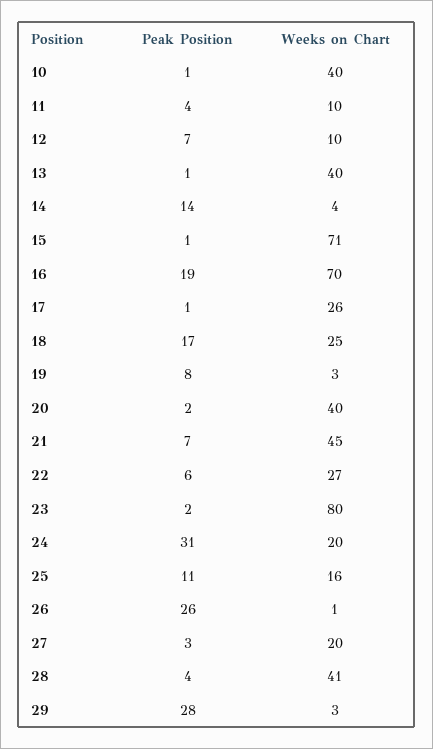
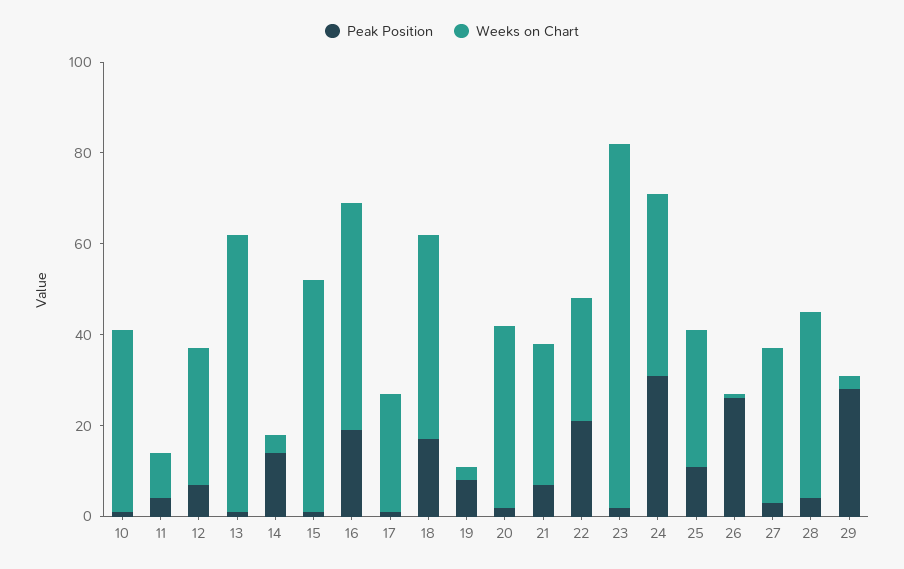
  {
    "Peak Position": {
      "10": 1,
      "11": 4,
      "12": 7,
      "13": 1,
      "14": 14,
      "15": 1,
      "16": 19,
      "17": 1,
      "18": 17,
      "19": 8,
      "20": 2,
      "21": 7,
-     "22": 6,
+     "22": 20,
      "23": 2,
      "24": 31,
      "25": 11,
      "26": 26,
      "27": 3,
      "28": 4,
      "29": 28
    },
    "Weeks on Chart": {
      "10": 40,
      "11": 10,
-     "12": 10,
+     "12": 30,
-     "13": 40,
+     "13": 60,
      "14": 4,
-     "15": 71,
+     "15": 50,
-     "16": 70,
+     "16": 50,
      "17": 26,
-     "18": 25,
+     "18": 45,
      "19": 3,
      "20": 40,
-     "21": 45,
+     "21": 30,
      "22": 27,
      "23": 80,
-     "24": 20,
+     "24": 40,
-     "25": 16,
+     "25": 30,
      "26": 1,
-     "27": 20,
+     "27": 35,
      "28": 41,
      "29": 3
    }
  }

